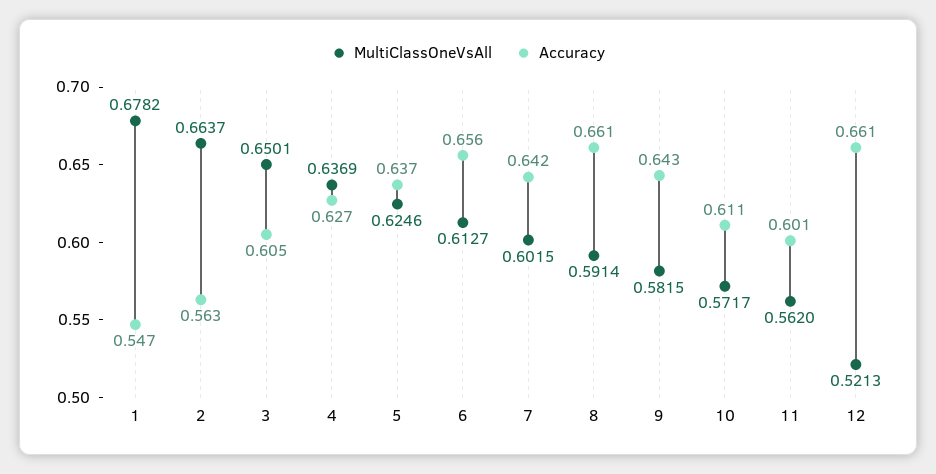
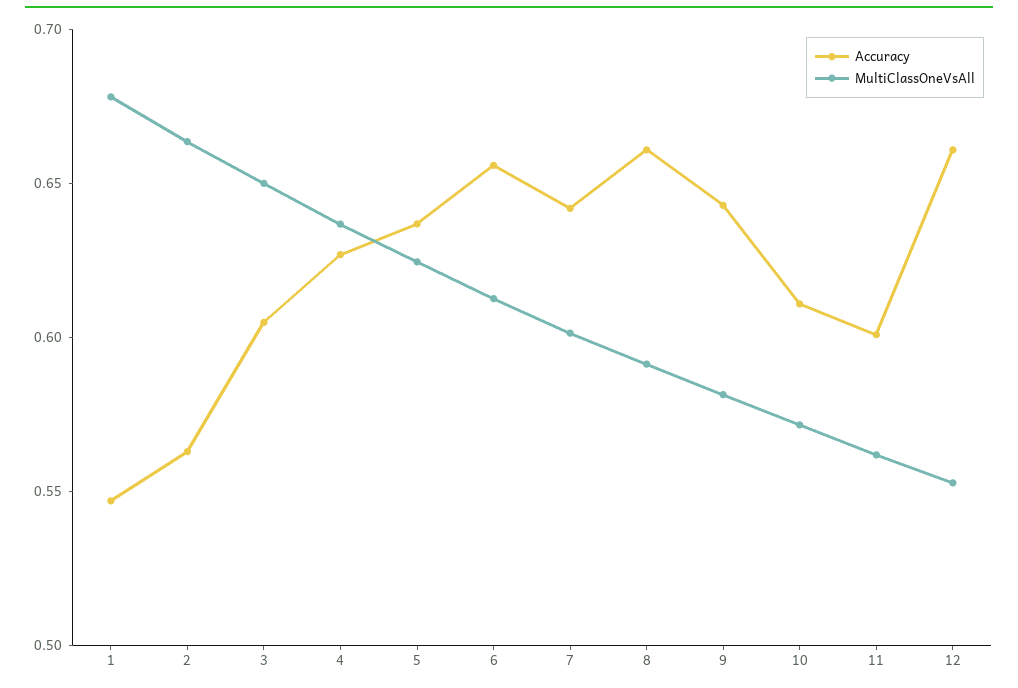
  {
    "MultiClassOneVsAll": {
      "1": 0.6782,
      "2": 0.6637,
      "3": 0.6501,
      "4": 0.6369,
      "5": 0.6246,
      "6": 0.6127,
      "7": 0.6015,
      "8": 0.5914,
      "9": 0.5815,
      "10": 0.5717,
      "11": 0.562,
-     "12": 0.5213
+     "12": 0.55
    },
    "Accuracy": {
      "1": 0.547,
      "2": 0.563,
      "3": 0.605,
      "4": 0.627,
      "5": 0.637,
      "6": 0.656,
      "7": 0.642,
      "8": 0.661,
      "9": 0.643,
      "10": 0.611,
      "11": 0.601,
      "12": 0.661
    }
  }

